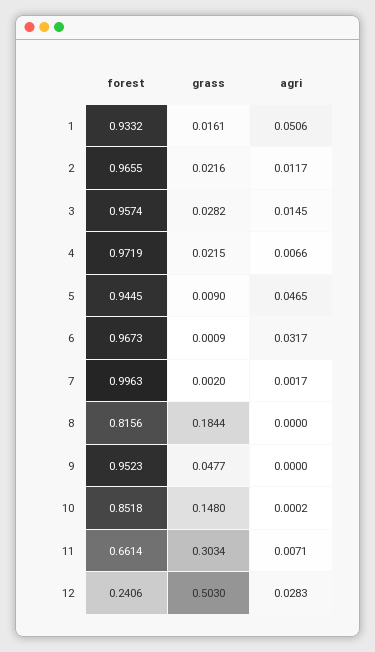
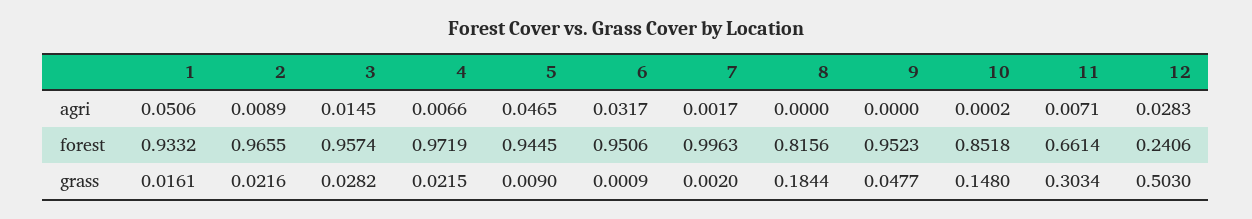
  {
    "forest": {
      "1": 0.9332,
      "2": 0.9655,
      "3": 0.9574,
      "4": 0.9719,
      "5": 0.9445,
-     "6": 0.9673,
+     "6": 0.9506,
      "7": 0.9963,
      "8": 0.8156,
      "9": 0.9523,
      "10": 0.8518,
      "11": 0.6614,
      "12": 0.2406
    },
    "grass": {
      "1": 0.0161,
      "2": 0.0216,
      "3": 0.0282,
      "4": 0.0215,
      "5": 0.009,
      "6": 0.0009,
      "7": 0.002,
      "8": 0.1844,
      "9": 0.0477,
      "10": 0.148,
      "11": 0.3034,
      "12": 0.503
    },
    "agri": {
      "1": 0.0506,
-     "2": 0.0117,
+     "2": 0.0089,
      "3": 0.0145,
      "4": 0.0066,
      "5": 0.0465,
      "6": 0.0317,
      "7": 0.0017,
      "8": 0,
      "9": 0,
      "10": 0.0002,
      "11": 0.0071,
      "12": 0.0283
    }
  }

